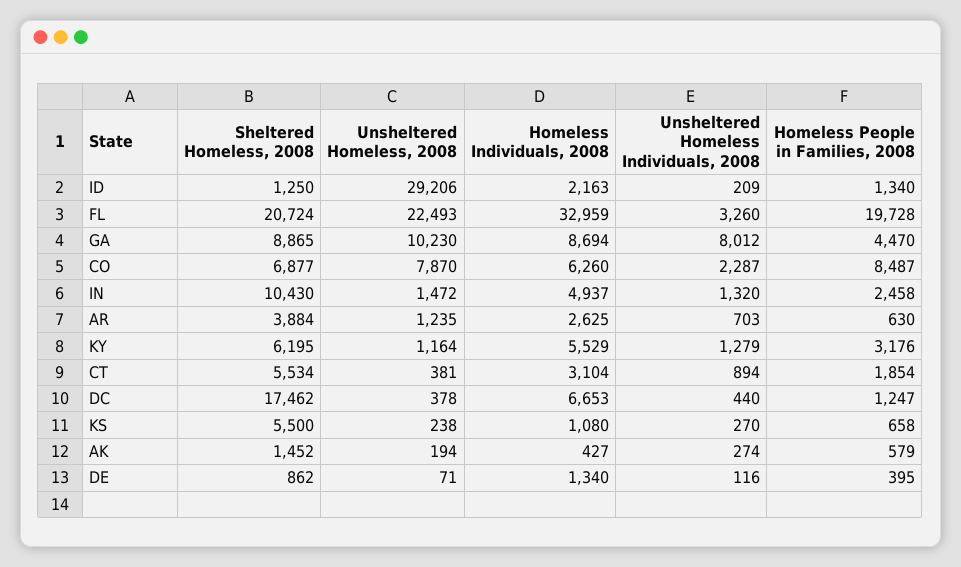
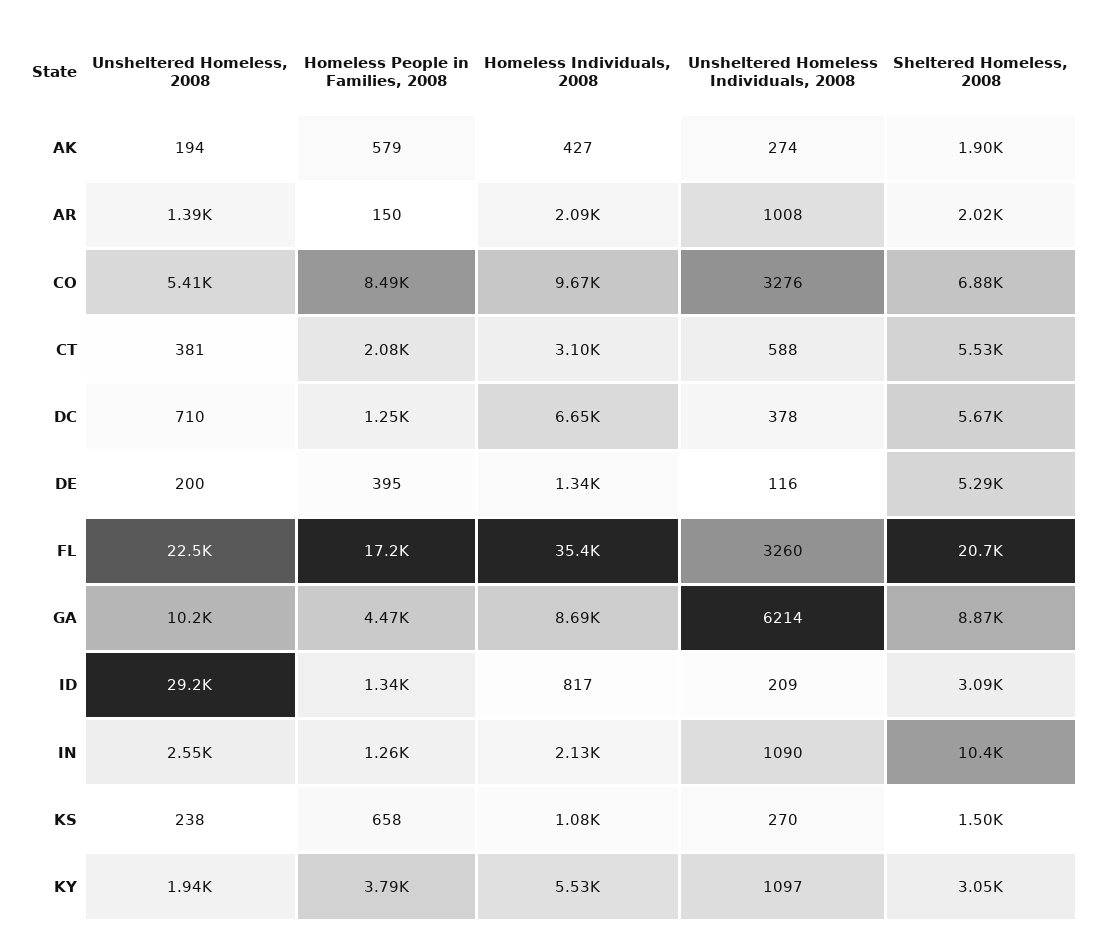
  {
    "Sheltered Homeless, 2008": {
-     "ID": 1250,
+     "ID": 3090,
      "FL": 20724,
      "GA": 8865,
      "CO": 6877,
      "IN": 10430,
-     "AR": 3884,
+     "AR": 2020,
-     "KY": 6195,
+     "KY": 3050,
      "CT": 5534,
-     "DC": 17462,
+     "DC": 5670,
-     "KS": 5500,
+     "KS": 1500,
-     "AK": 1452,
+     "AK": 1900,
-     "DE": 862
+     "DE": 5290
    },
    "Unsheltered Homeless, 2008": {
      "ID": 29206,
      "FL": 22493,
      "GA": 10230,
-     "CO": 7870,
+     "CO": 5410,
-     "IN": 1472,
+     "IN": 2550,
-     "AR": 1235,
+     "AR": 1390,
-     "KY": 1164,
+     "KY": 1940,
      "CT": 381,
-     "DC": 378,
+     "DC": 710,
      "KS": 238,
      "AK": 194,
-     "DE": 71
+     "DE": 200
    },
    "Homeless Individuals, 2008": {
-     "ID": 2163,
+     "ID": 817,
-     "FL": 32959,
+     "FL": 35400,
      "GA": 8694,
-     "CO": 6260,
+     "CO": 9670,
-     "IN": 4937,
+     "IN": 2130,
-     "AR": 2625,
+     "AR": 2090,
      "KY": 5529,
      "CT": 3104,
      "DC": 6653,
      "KS": 1080,
      "AK": 427,
      "DE": 1340
    },
    "Unsheltered Homeless Individuals, 2008": {
      "ID": 209,
      "FL": 3260,
-     "GA": 8012,
+     "GA": 6214,
-     "CO": 2287,
+     "CO": 3276,
-     "IN": 1320,
+     "IN": 1090,
-     "AR": 703,
+     "AR": 1008,
-     "KY": 1279,
+     "KY": 1097,
-     "CT": 894,
+     "CT": 588,
-     "DC": 440,
+     "DC": 378,
      "KS": 270,
      "AK": 274,
      "DE": 116
    },
    "Homeless People in Families, 2008": {
      "ID": 1340,
-     "FL": 19728,
+     "FL": 17200,
      "GA": 4470,
      "CO": 8487,
-     "IN": 2458,
+     "IN": 1260,
-     "AR": 630,
+     "AR": 150,
-     "KY": 3176,
+     "KY": 3790,
-     "CT": 1854,
+     "CT": 2080,
      "DC": 1247,
      "KS": 658,
      "AK": 579,
      "DE": 395
    }
  }

